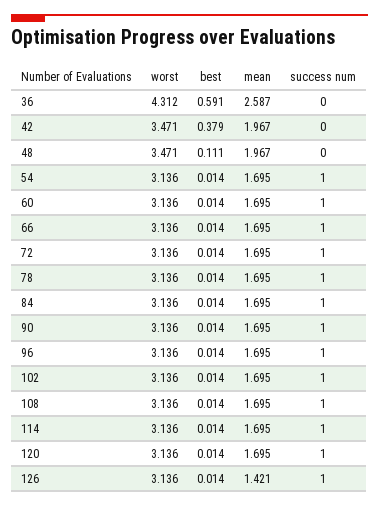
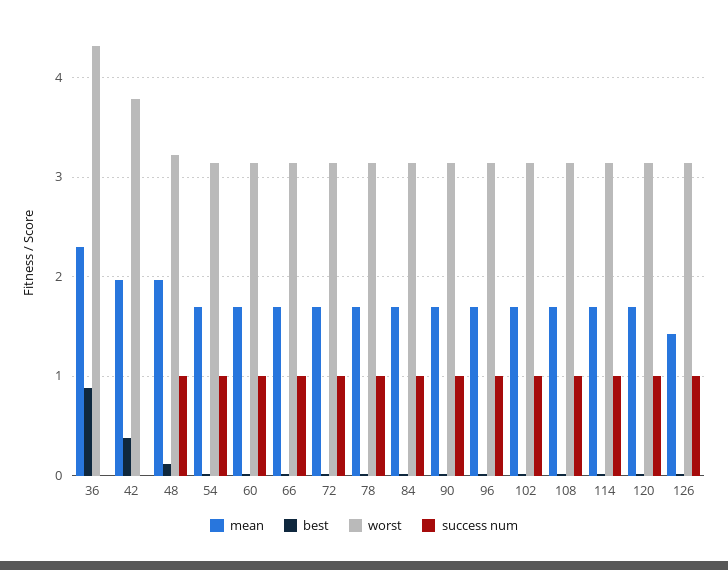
  {
    "worst": {
      "36": 4.312,
-     "42": 3.471,
+     "42": 3.8,
-     "48": 3.471,
+     "48": 3.2,
      "54": 3.136,
      "60": 3.136,
      "66": 3.136,
      "72": 3.136,
      "78": 3.136,
      "84": 3.136,
      "90": 3.136,
      "96": 3.136,
      "102": 3.136,
      "108": 3.136,
      "114": 3.136,
      "120": 3.136,
      "126": 3.136
    },
    "best": {
-     "36": 0.591,
+     "36": 0.9,
      "42": 0.379,
      "48": 0.111,
      "54": 0.014,
      "60": 0.014,
      "66": 0.014,
      "72": 0.014,
      "78": 0.014,
      "84": 0.014,
      "90": 0.014,
      "96": 0.014,
      "102": 0.014,
      "108": 0.014,
      "114": 0.014,
      "120": 0.014,
      "126": 0.014
    },
    "mean": {
-     "36": 2.587,
+     "36": 2.3,
      "42": 1.967,
      "48": 1.967,
      "54": 1.695,
      "60": 1.695,
      "66": 1.695,
      "72": 1.695,
      "78": 1.695,
      "84": 1.695,
      "90": 1.695,
      "96": 1.695,
      "102": 1.695,
      "108": 1.695,
      "114": 1.695,
      "120": 1.695,
      "126": 1.421
    },
    "success num": {
      "36": 0,
      "42": 0,
-     "48": 0,
+     "48": 1,
      "54": 1,
      "60": 1,
      "66": 1,
      "72": 1,
      "78": 1,
      "84": 1,
      "90": 1,
      "96": 1,
      "102": 1,
      "108": 1,
      "114": 1,
      "120": 1,
      "126": 1
    }
  }

